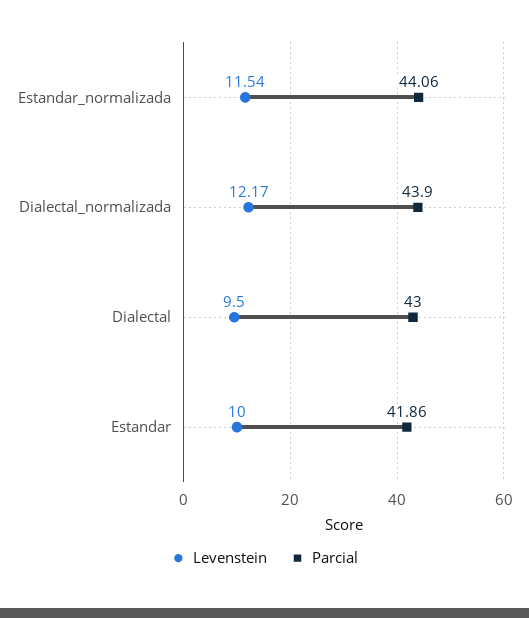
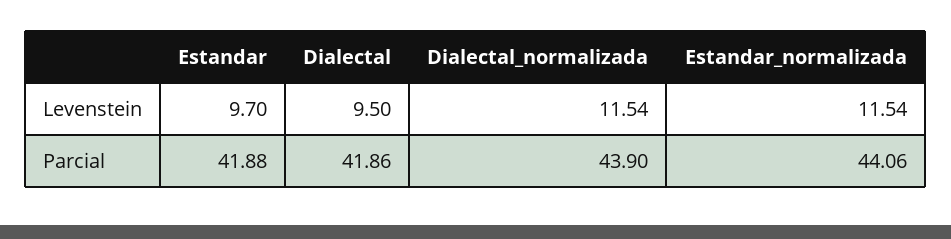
  {
    "Levenstein": {
      "Estandar_normalizada": 11.54,
-     "Dialectal_normalizada": 12.17,
+     "Dialectal_normalizada": 11.54,
      "Dialectal": 9.5,
-     "Estandar": 10
+     "Estandar": 9.7
    },
    "Parcial": {
      "Estandar_normalizada": 44.06,
      "Dialectal_normalizada": 43.9,
-     "Dialectal": 43,
+     "Dialectal": 41.86,
-     "Estandar": 41.86
+     "Estandar": 41.88
    }
  }

